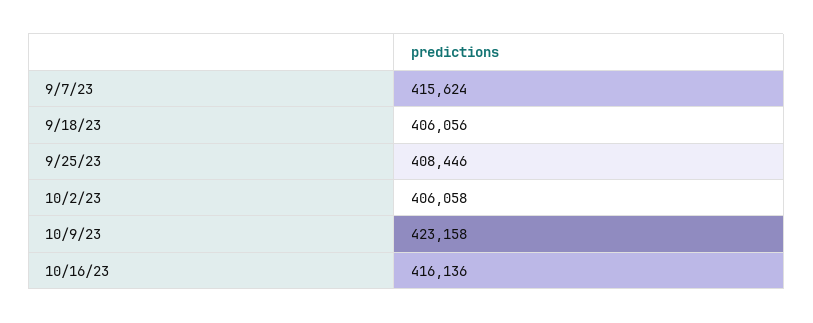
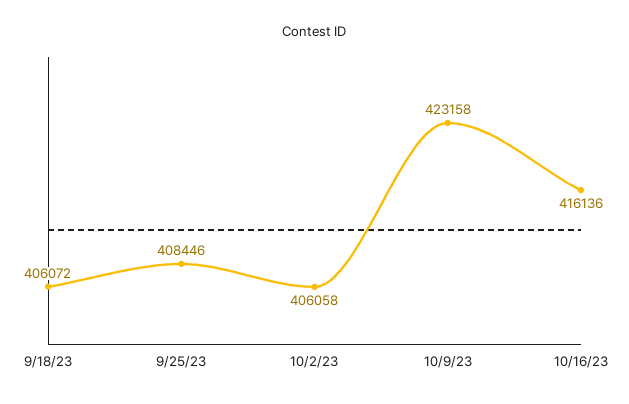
  {
-   "9/7/23": 415624,
-   "9/18/23": 406056,
+   "9/18/23": 406072,
    "9/25/23": 408446,
    "10/2/23": 406058,
    "10/9/23": 423158,
    "10/16/23": 416136
  }

